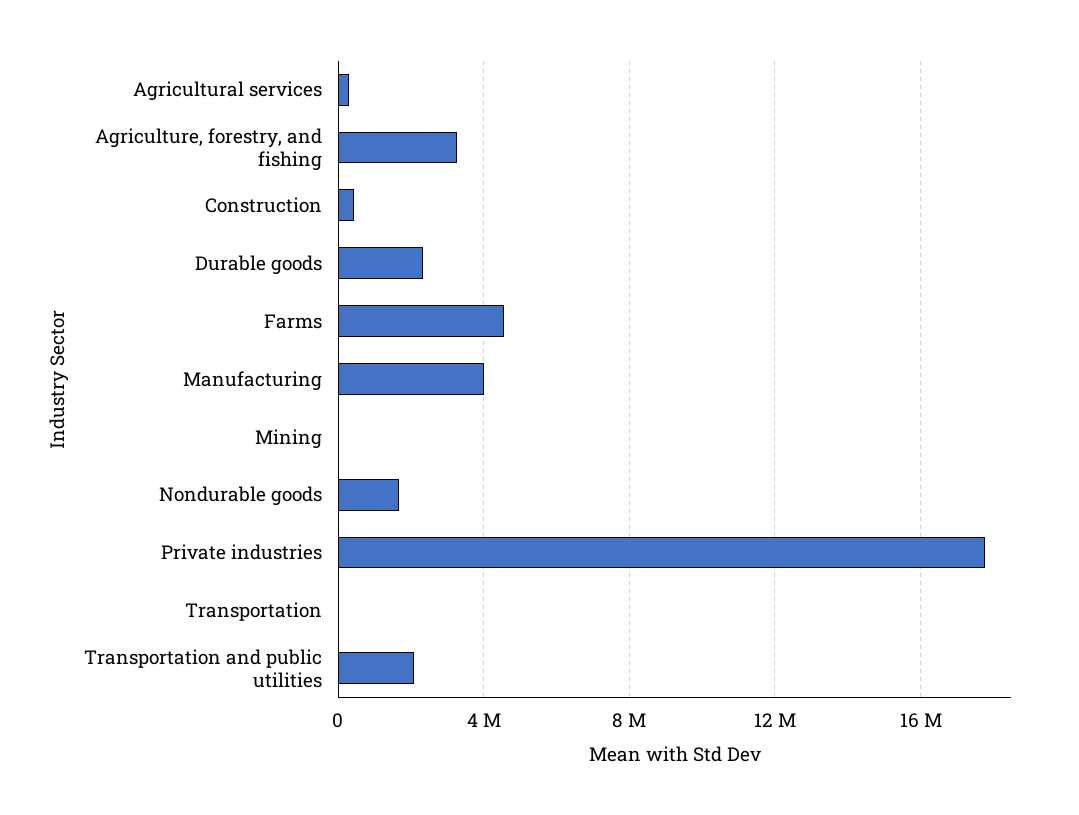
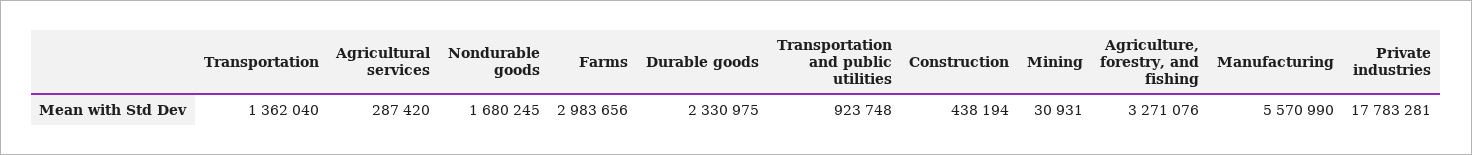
  {
    "Agricultural services": 287420,
    "Agriculture, forestry, and fishing": 3271076,
    "Construction": 438194,
    "Durable goods": 2330975,
-   "Farms": 4500000,
+   "Farms": 2983656,
-   "Manufacturing": 4000000,
+   "Manufacturing": 5570990,
    "Mining": 30931,
    "Nondurable goods": 1680245,
    "Private industries": 17783281,
-   "Transportation": 0,
+   "Transportation": 1362040,
-   "Transportation and public utilities": 2000000
+   "Transportation and public utilities": 923748
  }

